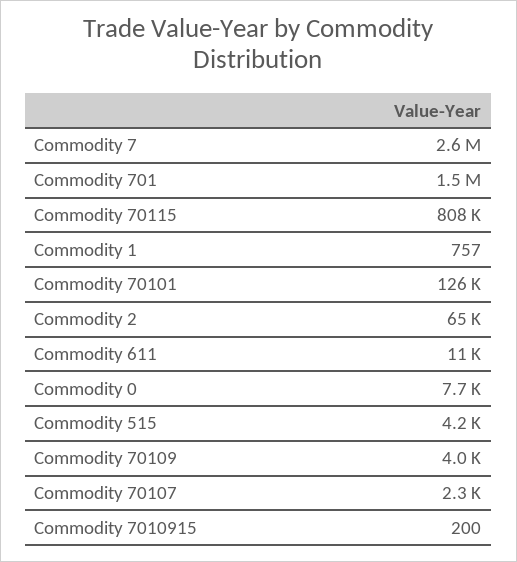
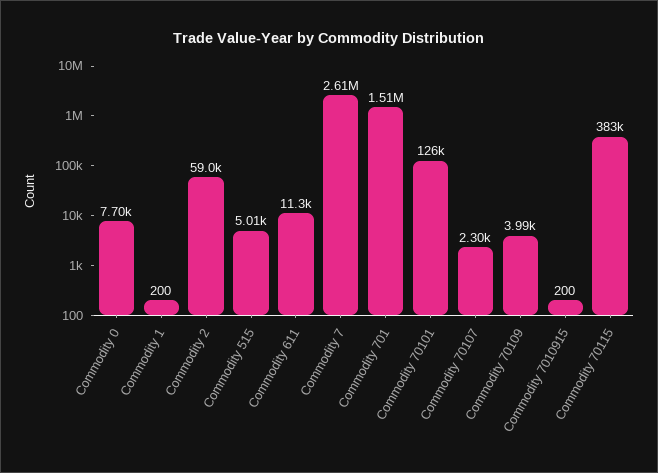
  {
    "Commodity 7": 2610000,
    "Commodity 701": 1510000,
-   "Commodity 70115": 808000,
+   "Commodity 70115": 383000,
-   "Commodity 1": 757,
+   "Commodity 1": 200,
    "Commodity 70101": 126000,
-   "Commodity 2": 65000,
+   "Commodity 2": 59000,
    "Commodity 611": 11300,
    "Commodity 0": 7700,
-   "Commodity 515": 4200,
+   "Commodity 515": 5010,
    "Commodity 70109": 3990,
    "Commodity 70107": 2300,
    "Commodity 7010915": 200
  }

